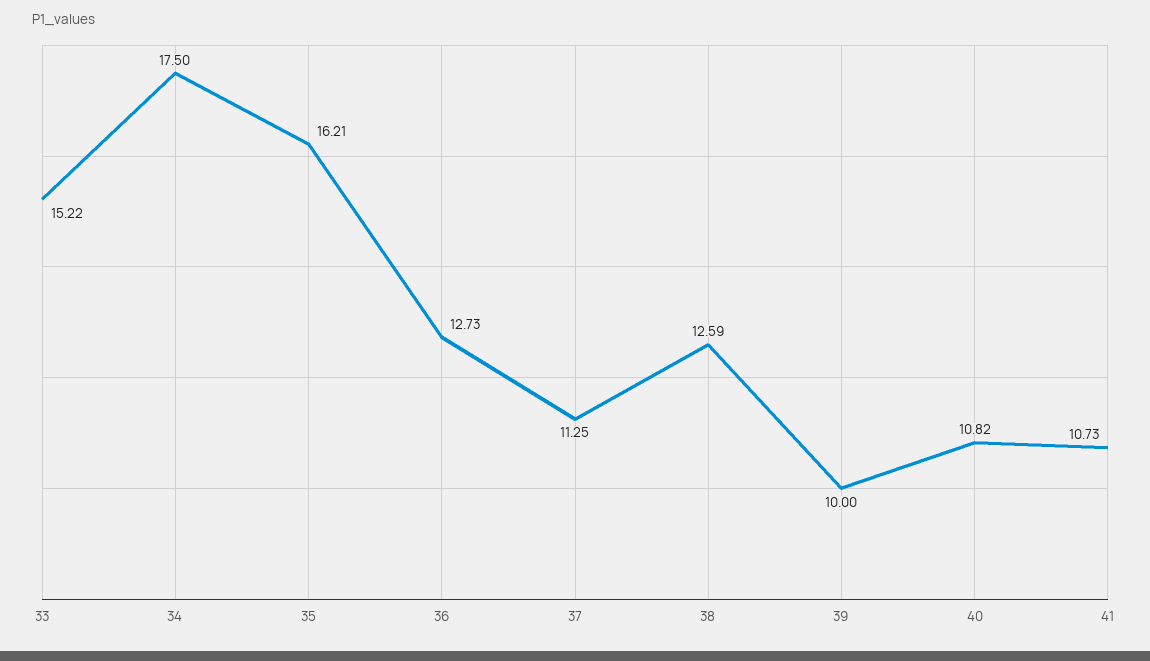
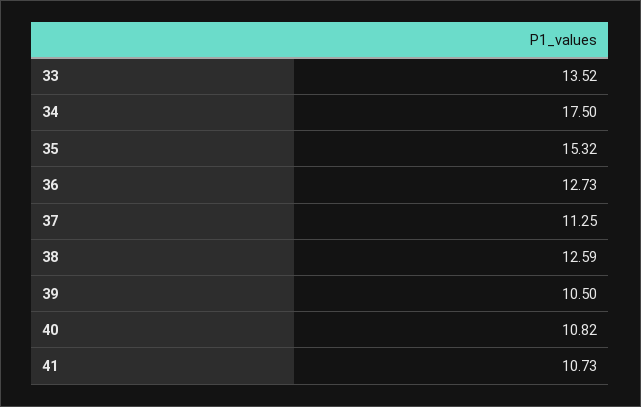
  {
-   "33": 15.22,
+   "33": 13.52,
    "34": 17.5,
-   "35": 16.21,
+   "35": 15.32,
    "36": 12.73,
    "37": 11.25,
    "38": 12.59,
-   "39": 10,
+   "39": 10.5,
    "40": 10.82,
    "41": 10.73
  }

